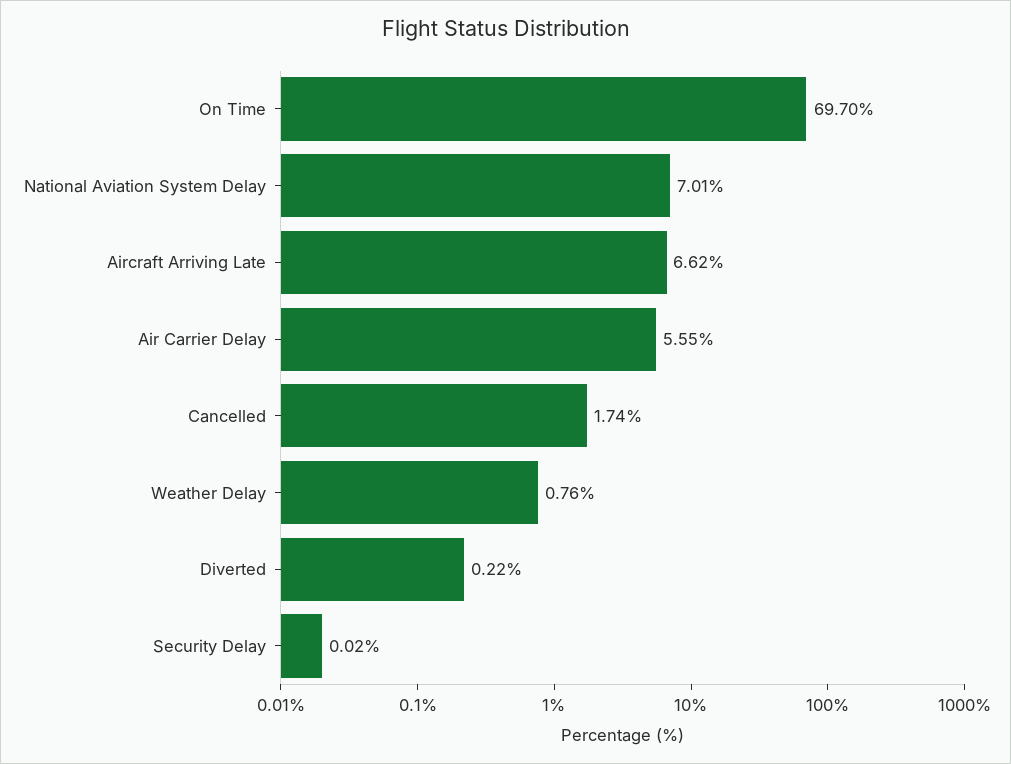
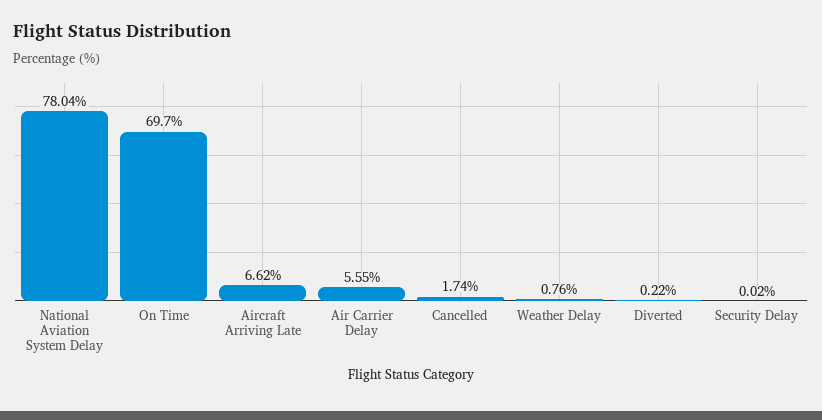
  {
    "On Time": 69.7,
-   "National Aviation System Delay": 7.01,
+   "National Aviation System Delay": 78.04,
    "Aircraft Arriving Late": 6.62,
    "Air Carrier Delay": 5.55,
    "Cancelled": 1.74,
    "Weather Delay": 0.76,
    "Diverted": 0.22,
    "Security Delay": 0.02
  }

